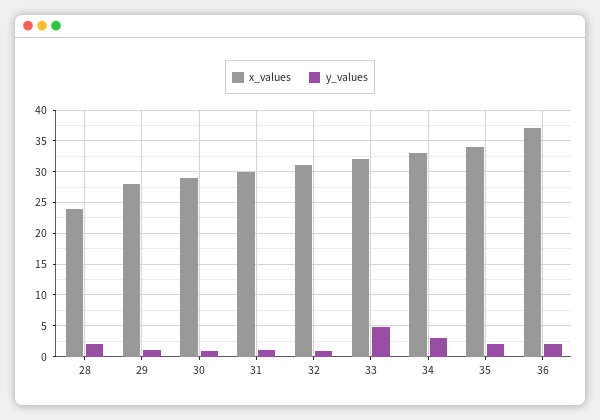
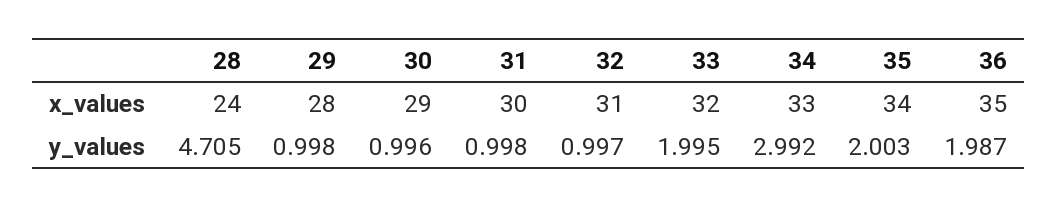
  {
    "x_values": {
      "28": 24,
      "29": 28,
      "30": 29,
      "31": 30,
      "32": 31,
      "33": 32,
      "34": 33,
      "35": 34,
-     "36": 37
+     "36": 35
    },
    "y_values": {
-     "28": 2,
+     "28": 4.705,
      "29": 0.998,
      "30": 0.996,
      "31": 0.998,
      "32": 0.997,
-     "33": 5,
+     "33": 1.995,
      "34": 2.992,
      "35": 2.003,
      "36": 1.987
    }
  }

